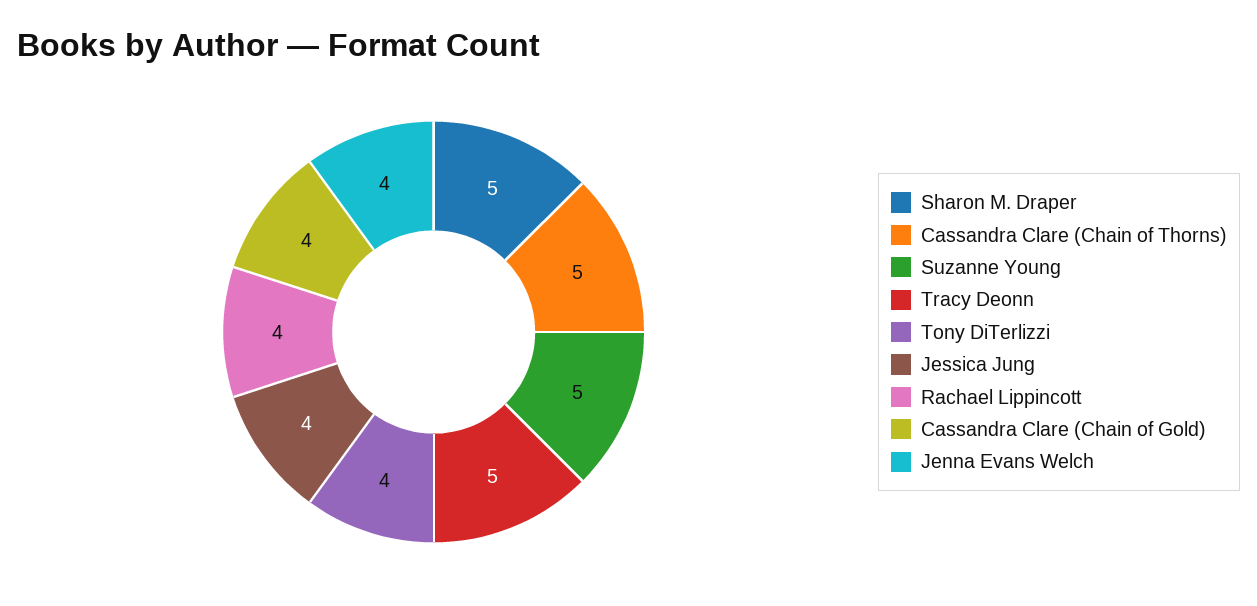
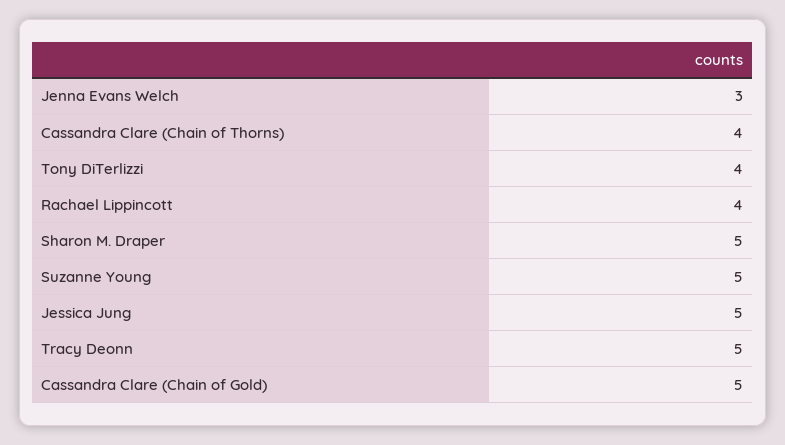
  {
    "Sharon M. Draper": 5,
-   "Cassandra Clare (Chain of Thorns)": 5,
+   "Cassandra Clare (Chain of Thorns)": 4,
    "Suzanne Young": 5,
    "Tracy Deonn": 5,
    "Tony DiTerlizzi": 4,
-   "Jessica Jung": 4,
+   "Jessica Jung": 5,
    "Rachael Lippincott": 4,
-   "Cassandra Clare (Chain of Gold)": 4,
+   "Cassandra Clare (Chain of Gold)": 5,
-   "Jenna Evans Welch": 4
+   "Jenna Evans Welch": 3
  }

